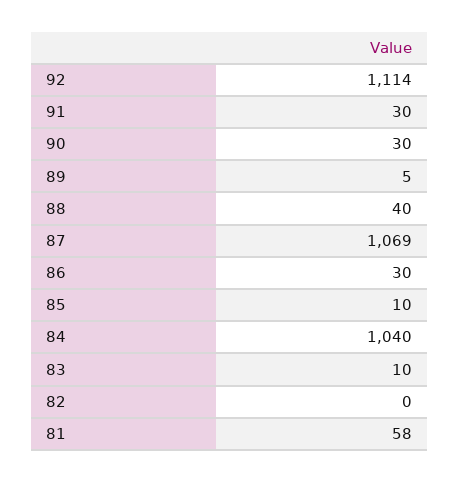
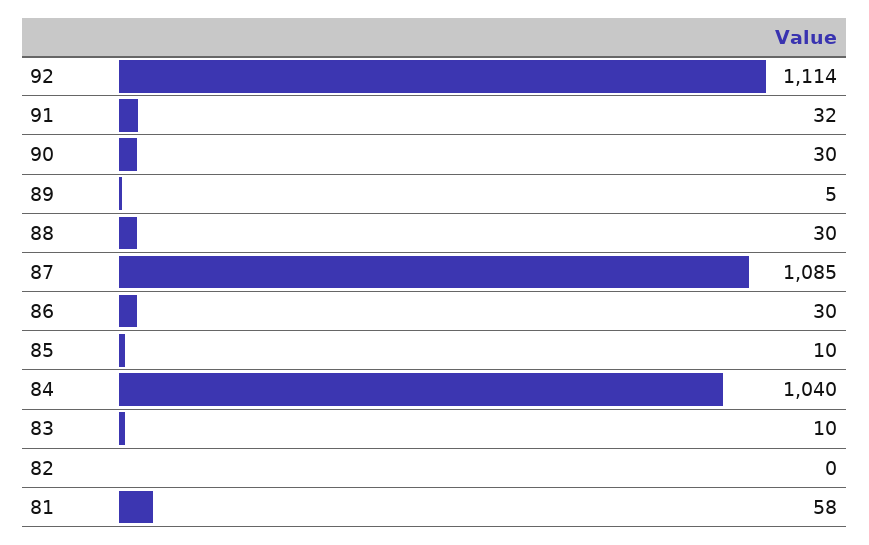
  {
    "92": 1114,
-   "91": 30,
+   "91": 32,
    "90": 30,
    "89": 5,
-   "88": 40,
+   "88": 30,
-   "87": 1069,
+   "87": 1085,
    "86": 30,
    "85": 10,
    "84": 1040,
    "83": 10,
    "82": 0,
    "81": 58
  }

